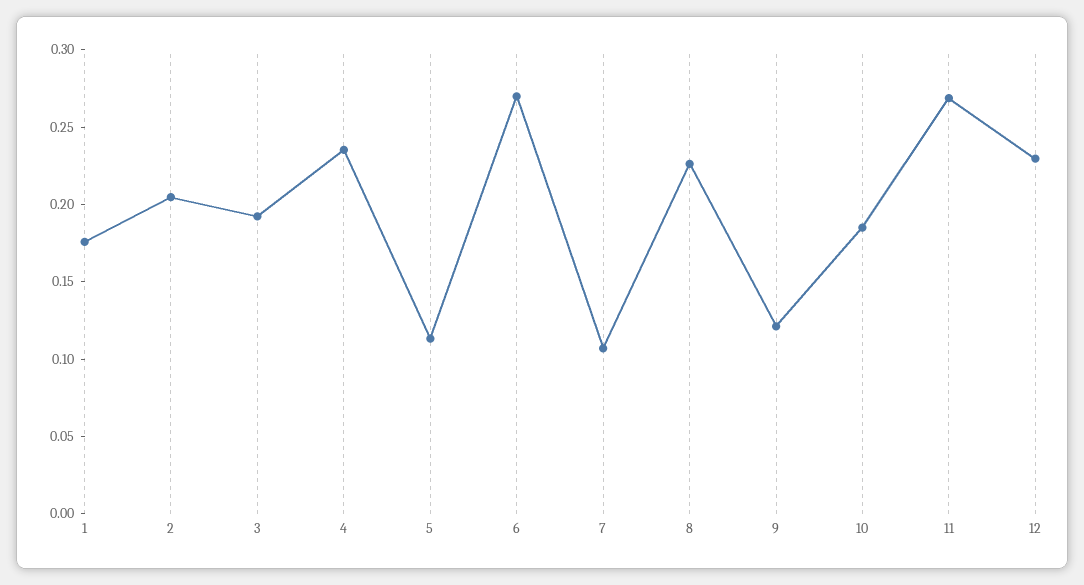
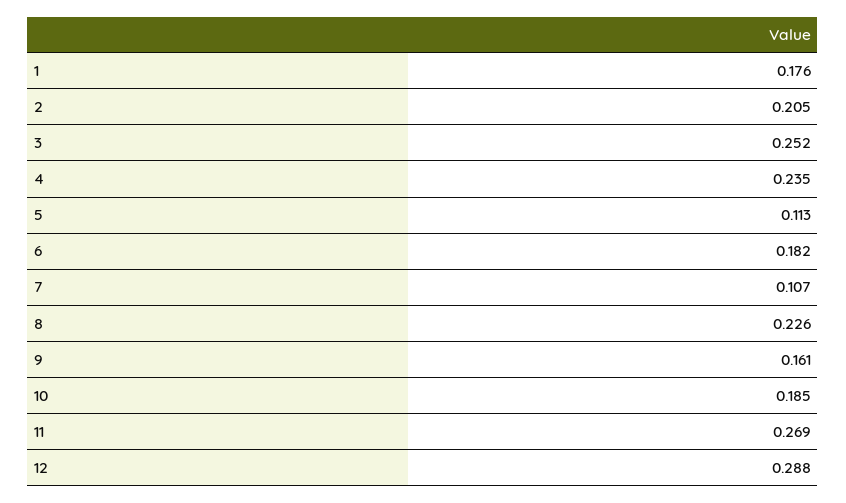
  {
    "1": 0.176,
    "2": 0.205,
-   "3": 0.19,
+   "3": 0.252,
    "4": 0.235,
    "5": 0.113,
-   "6": 0.27,
+   "6": 0.182,
    "7": 0.107,
    "8": 0.226,
-   "9": 0.12,
+   "9": 0.161,
    "10": 0.185,
    "11": 0.269,
-   "12": 0.23
+   "12": 0.288
  }

